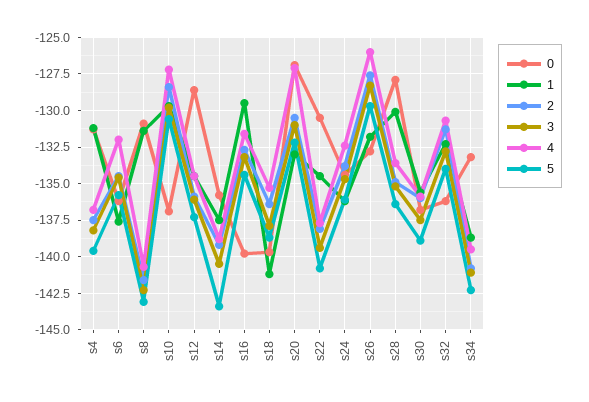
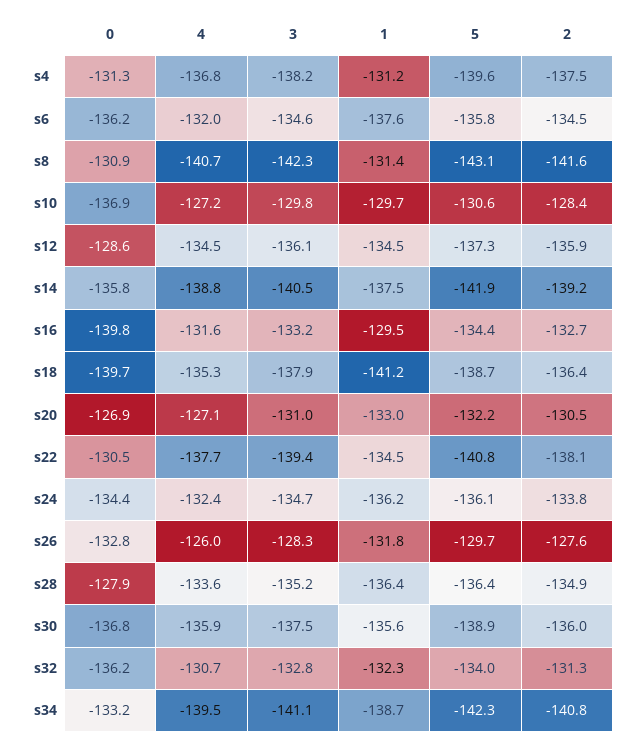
  {
    "0": {
      "s4": -131.3,
      "s6": -136.2,
      "s8": -130.9,
      "s10": -136.9,
      "s12": -128.6,
      "s14": -135.8,
      "s16": -139.8,
      "s18": -139.7,
      "s20": -126.9,
      "s22": -130.5,
      "s24": -134.4,
      "s26": -132.8,
      "s28": -127.9,
      "s30": -136.8,
      "s32": -136.2,
      "s34": -133.2
    },
    "1": {
      "s4": -131.2,
      "s6": -137.6,
      "s8": -131.4,
      "s10": -129.7,
      "s12": -134.5,
      "s14": -137.5,
      "s16": -129.5,
      "s18": -141.2,
      "s20": -133,
      "s22": -134.5,
      "s24": -136.2,
      "s26": -131.8,
-     "s28": -130,
+     "s28": -136.4,
      "s30": -135.6,
      "s32": -132.3,
      "s34": -138.7
    },
    "2": {
      "s4": -137.5,
      "s6": -134.5,
      "s8": -141.6,
      "s10": -128.4,
      "s12": -135.9,
      "s14": -139.2,
      "s16": -132.7,
      "s18": -136.4,
      "s20": -130.5,
      "s22": -138.1,
      "s24": -133.8,
      "s26": -127.6,
      "s28": -134.9,
      "s30": -136,
      "s32": -131.3,
      "s34": -140.8
    },
    "3": {
      "s4": -138.2,
      "s6": -134.6,
      "s8": -142.3,
      "s10": -129.8,
      "s12": -136.1,
      "s14": -140.5,
      "s16": -133.2,
      "s18": -137.9,
      "s20": -131,
      "s22": -139.4,
      "s24": -134.7,
      "s26": -128.3,
      "s28": -135.2,
      "s30": -137.5,
      "s32": -132.8,
      "s34": -141.1
    },
    "4": {
      "s4": -136.8,
      "s6": -132,
      "s8": -140.7,
      "s10": -127.2,
      "s12": -134.5,
      "s14": -138.8,
      "s16": -131.6,
      "s18": -135.3,
      "s20": -127.1,
      "s22": -137.7,
      "s24": -132.4,
      "s26": -126,
      "s28": -133.6,
      "s30": -135.9,
      "s32": -130.7,
      "s34": -139.5
    },
    "5": {
      "s4": -139.6,
      "s6": -135.8,
      "s8": -143.1,
      "s10": -130.6,
      "s12": -137.3,
-     "s14": -143.5,
+     "s14": -141.9,
      "s16": -134.4,
      "s18": -138.7,
      "s20": -132.2,
      "s22": -140.8,
      "s24": -136.1,
      "s26": -129.7,
      "s28": -136.4,
      "s30": -138.9,
      "s32": -134,
      "s34": -142.3
    }
  }

